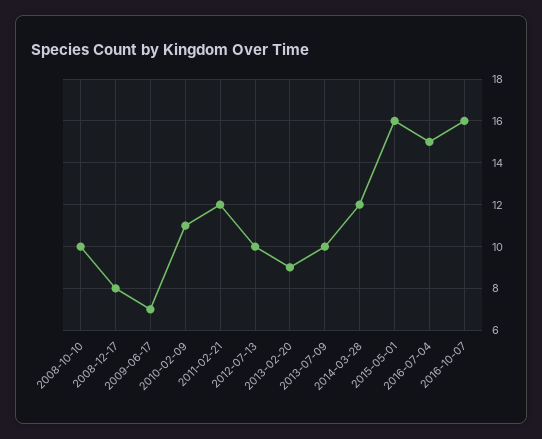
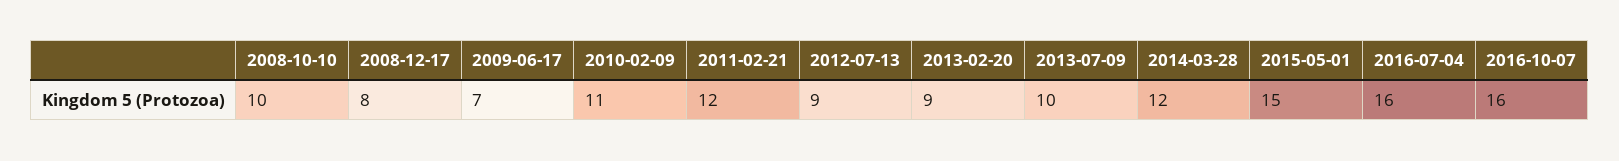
  {
    "2008-10-10": 10,
    "2008-12-17": 8,
    "2009-06-17": 7,
    "2010-02-09": 11,
    "2011-02-21": 12,
-   "2012-07-13": 10,
+   "2012-07-13": 9,
    "2013-02-20": 9,
    "2013-07-09": 10,
    "2014-03-28": 12,
-   "2015-05-01": 16,
+   "2015-05-01": 15,
-   "2016-07-04": 15,
+   "2016-07-04": 16,
    "2016-10-07": 16
  }

